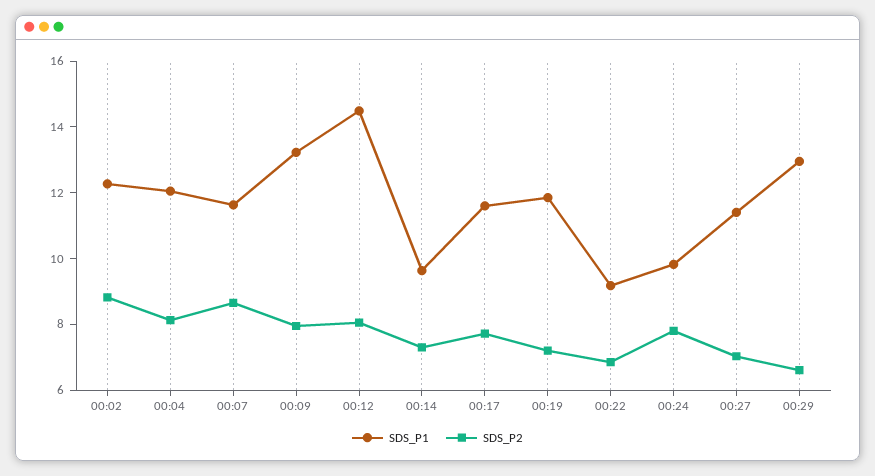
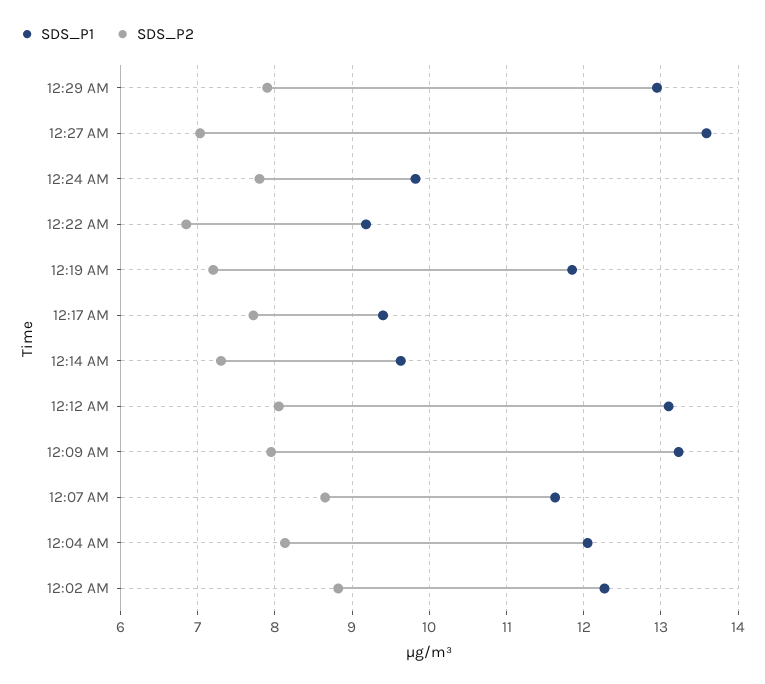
  {
    "SDS_P1": {
      "00:02": 12.3,
      "00:04": 12.1,
      "00:07": 11.6,
      "00:09": 13.2,
-     "00:12": 14.5,
+     "00:12": 13.1,
      "00:14": 9.6,
-     "00:17": 11.5,
+     "00:17": 9.4,
      "00:19": 11.9,
      "00:22": 9.2,
      "00:24": 9.8,
-     "00:27": 11.5,
+     "00:27": 13.6,
      "00:29": 13
    },
    "SDS_P2": {
      "00:02": 8.8,
      "00:04": 8.1,
      "00:07": 8.7,
      "00:09": 8,
      "00:12": 8.1,
      "00:14": 7.3,
      "00:17": 7.7,
      "00:19": 7.2,
      "00:22": 6.9,
      "00:24": 7.8,
      "00:27": 7,
-     "00:29": 6.5
+     "00:29": 7.9
    }
  }

